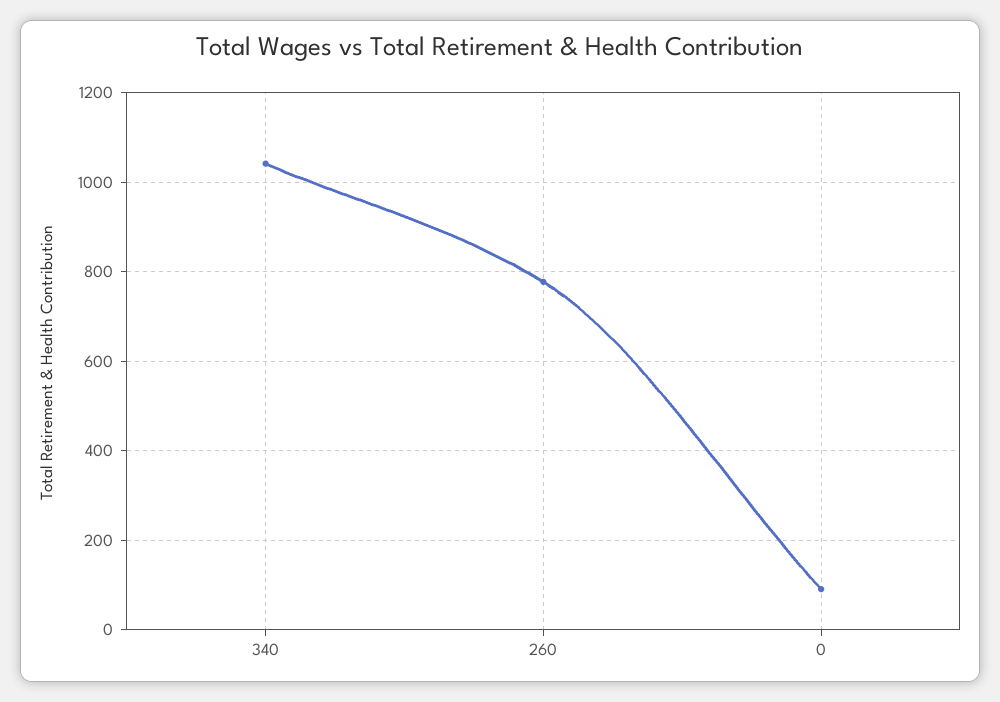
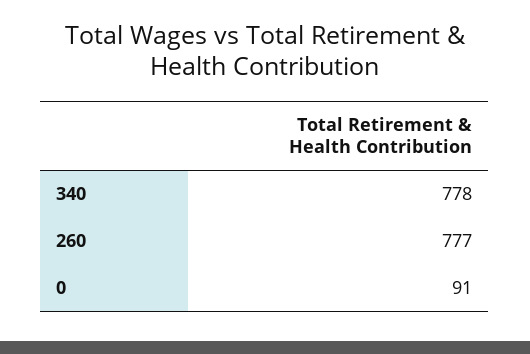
  {
-   "340": 1040,
+   "340": 778,
    "260": 777,
    "0": 91
  }

